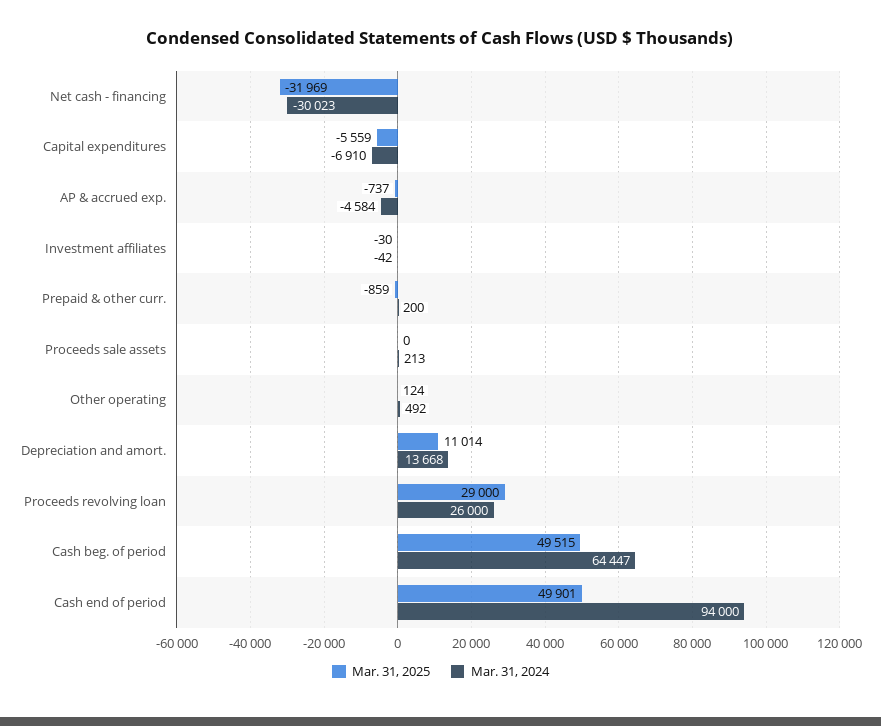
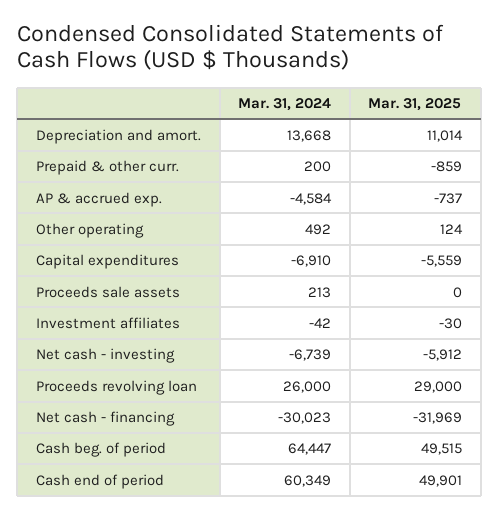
  {
    "Mar. 31, 2025": {
      "Net cash - financing": -31969,
      "Capital expenditures": -5559,
      "AP & accrued exp.": -737,
      "Investment affiliates": -30,
      "Prepaid & other curr.": -859,
      "Proceeds sale assets": 0,
      "Other operating": 124,
      "Depreciation and amort.": 11014,
      "Proceeds revolving loan": 29000,
      "Cash beg. of period": 49515,
-     "Cash end of period": 49901
+     "Cash end of period": 49901,
+     "Net cash - investing": -5912
    },
    "Mar. 31, 2024": {
      "Net cash - financing": -30023,
      "Capital expenditures": -6910,
      "AP & accrued exp.": -4584,
      "Investment affiliates": -42,
      "Prepaid & other curr.": 200,
      "Proceeds sale assets": 213,
      "Other operating": 492,
      "Depreciation and amort.": 13668,
      "Proceeds revolving loan": 26000,
      "Cash beg. of period": 64447,
-     "Cash end of period": 94000
+     "Cash end of period": 60349,
+     "Net cash - investing": -6739
    }
  }

